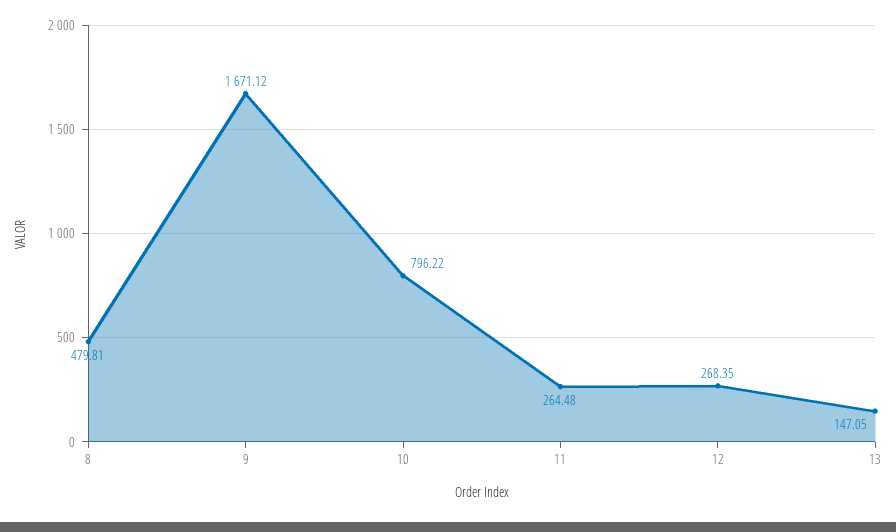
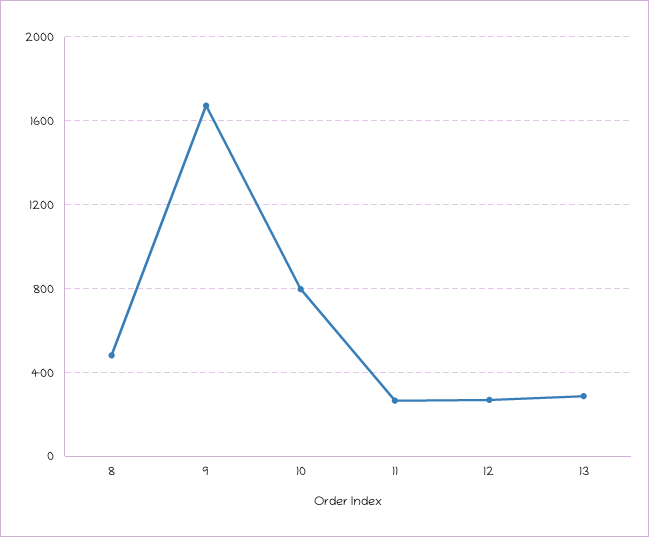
  {
    "8": 479.81,
    "9": 1671.12,
    "10": 796.22,
    "11": 264.48,
    "12": 268.35,
-   "13": 147.05
+   "13": 300
  }

